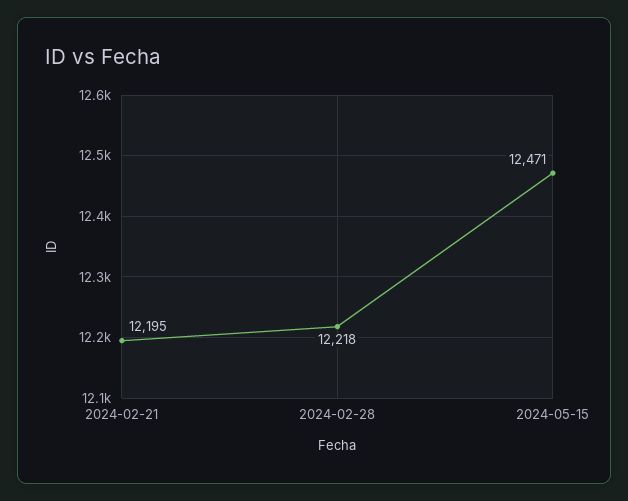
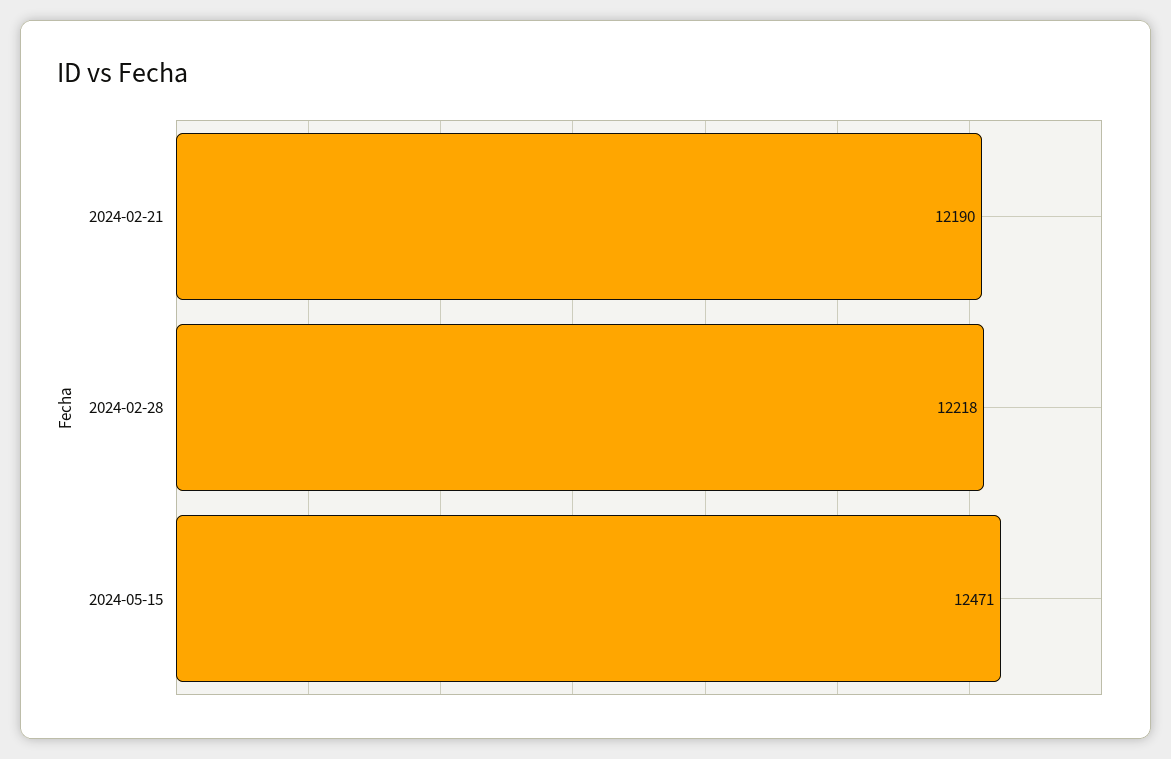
  {
-   "2024-02-21": 12195,
+   "2024-02-21": 12190,
    "2024-02-28": 12218,
    "2024-05-15": 12471
  }

